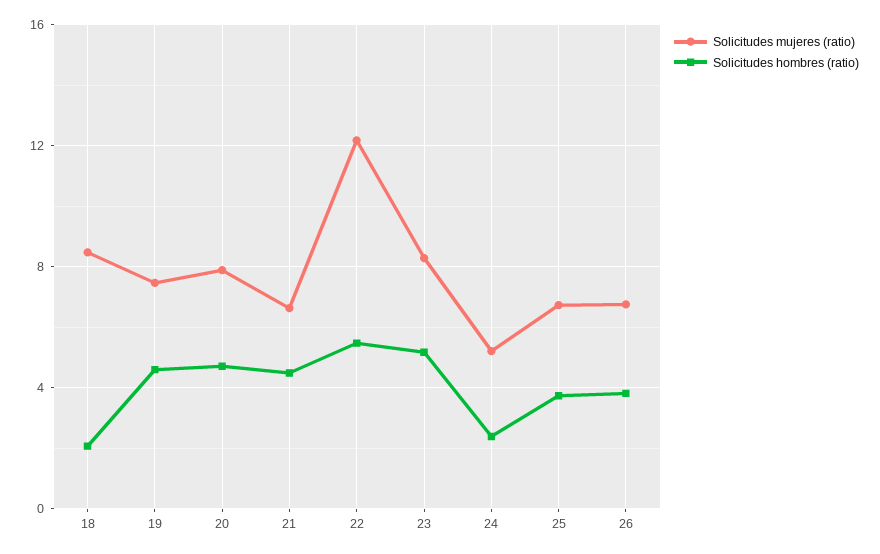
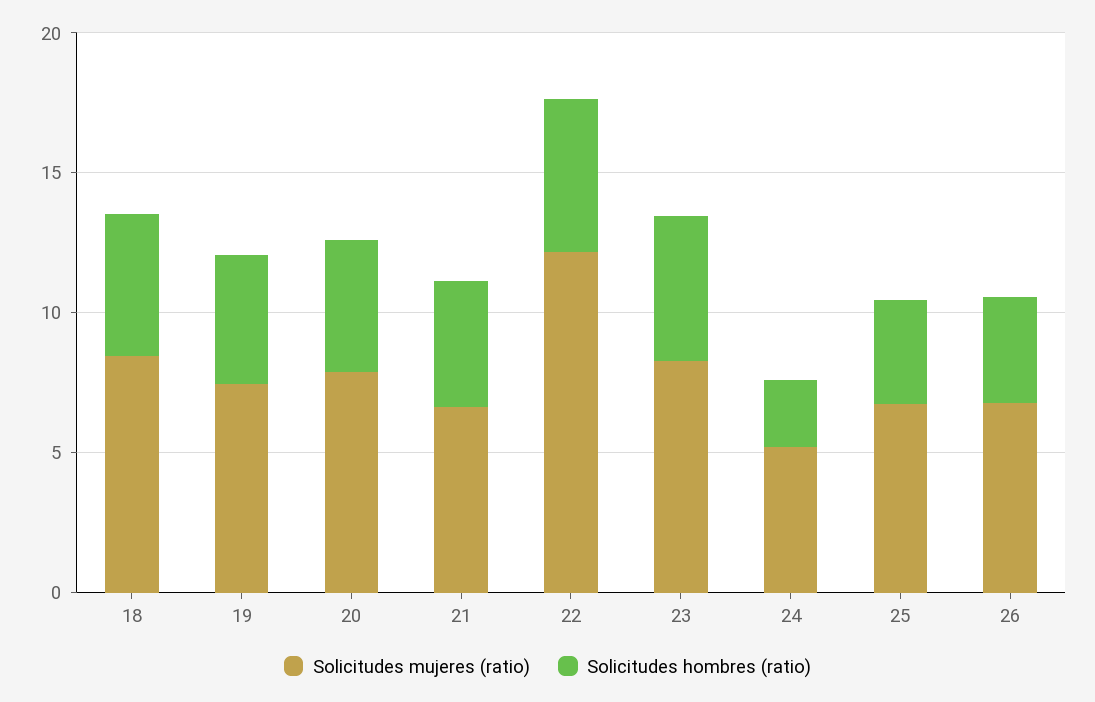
  {
    "Solicitudes mujeres (ratio)": {
      "18": 8.5,
      "19": 7.5,
      "20": 8,
      "21": 6.5,
      "22": 12,
      "23": 8.5,
      "24": 5,
      "25": 6.5,
      "26": 7
    },
    "Solicitudes hombres (ratio)": {
-     "18": 2,
+     "18": 5,
      "19": 4.5,
      "20": 4.5,
      "21": 4.5,
      "22": 5.5,
      "23": 5,
      "24": 2.5,
      "25": 3.5,
      "26": 4
    }
  }

